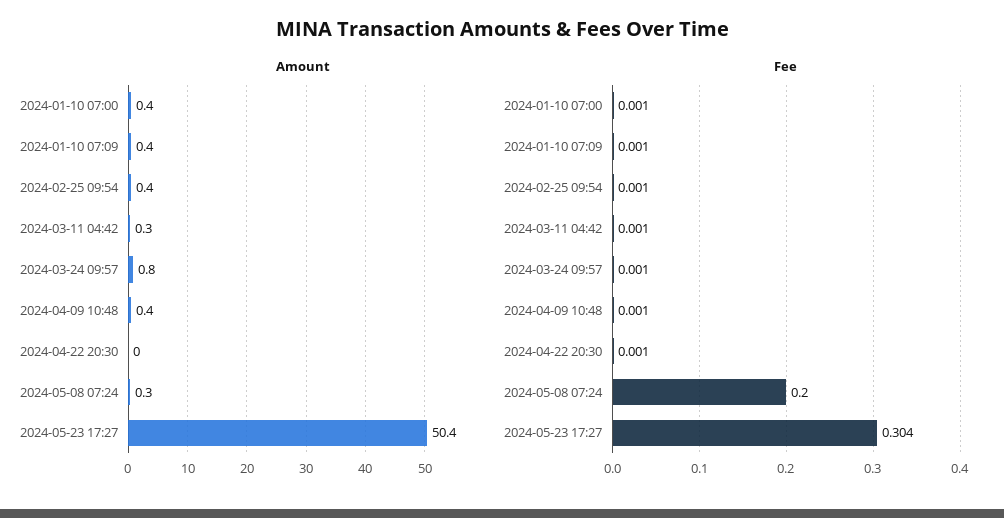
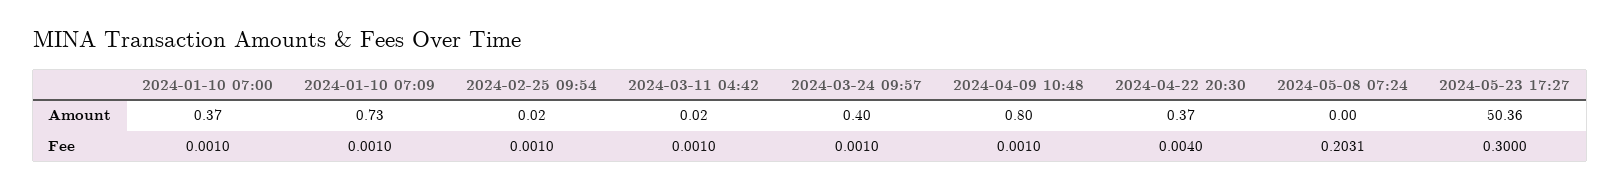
  {
    "Amount": {
      "2024-01-10 07:00": 0.37,
-     "2024-01-10 07:09": 0.4,
+     "2024-01-10 07:09": 0.73,
-     "2024-02-25 09:54": 0.4,
+     "2024-02-25 09:54": 0.02,
-     "2024-03-11 04:42": 0.3,
+     "2024-03-11 04:42": 0.02,
-     "2024-03-24 09:57": 0.8,
+     "2024-03-24 09:57": 0.4,
-     "2024-04-09 10:48": 0.4,
+     "2024-04-09 10:48": 0.8,
-     "2024-04-22 20:30": 0,
+     "2024-04-22 20:30": 0.37,
-     "2024-05-08 07:24": 0.3,
+     "2024-05-08 07:24": 0,
      "2024-05-23 17:27": 50.36
    },
    "Fee": {
      "2024-01-10 07:00": 0.001,
      "2024-01-10 07:09": 0.001,
      "2024-02-25 09:54": 0.001,
      "2024-03-11 04:42": 0.001,
      "2024-03-24 09:57": 0.001,
      "2024-04-09 10:48": 0.001,
-     "2024-04-22 20:30": 0.001,
+     "2024-04-22 20:30": 0.004,
-     "2024-05-08 07:24": 0.2,
+     "2024-05-08 07:24": 0.2031,
-     "2024-05-23 17:27": 0.304
+     "2024-05-23 17:27": 0.3
    }
  }

